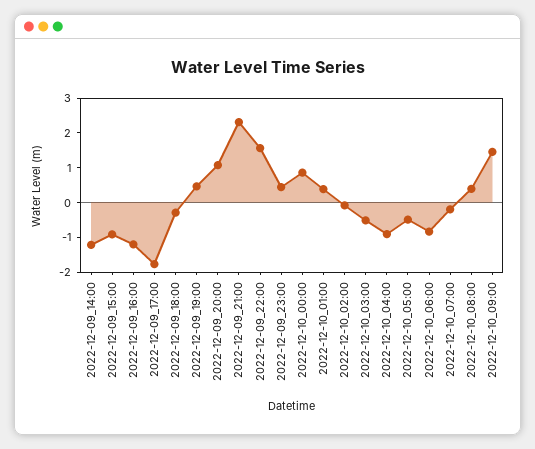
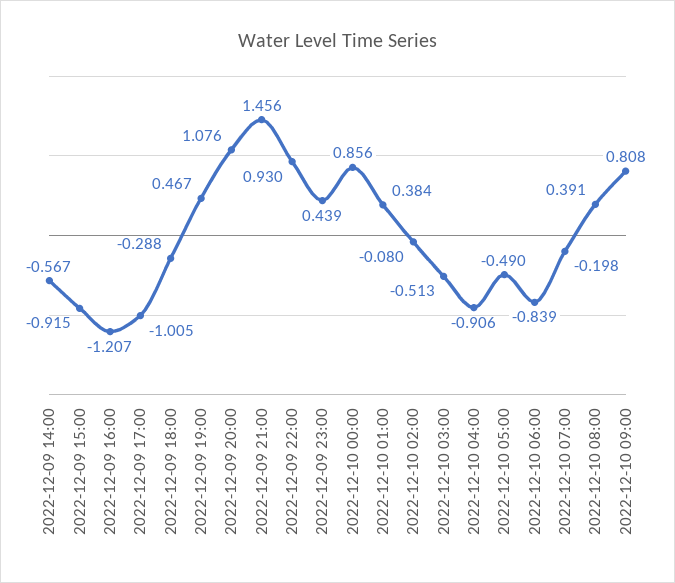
  {
-   "2022-12-09_14:00": -1.25,
+   "2022-12-09_14:00": -0.567,
    "2022-12-09_15:00": -0.915,
    "2022-12-09_16:00": -1.207,
-   "2022-12-09_17:00": -1.75,
+   "2022-12-09_17:00": -1.005,
    "2022-12-09_18:00": -0.288,
    "2022-12-09_19:00": 0.467,
    "2022-12-09_20:00": 1.076,
-   "2022-12-09_21:00": 2.25,
+   "2022-12-09_21:00": 1.456,
-   "2022-12-09_22:00": 1.5,
+   "2022-12-09_22:00": 0.93,
    "2022-12-09_23:00": 0.439,
    "2022-12-10_00:00": 0.856,
    "2022-12-10_01:00": 0.384,
    "2022-12-10_02:00": -0.08,
    "2022-12-10_03:00": -0.513,
    "2022-12-10_04:00": -0.906,
    "2022-12-10_05:00": -0.49,
    "2022-12-10_06:00": -0.839,
    "2022-12-10_07:00": -0.198,
    "2022-12-10_08:00": 0.391,
-   "2022-12-10_09:00": 1.5
+   "2022-12-10_09:00": 0.808
  }

